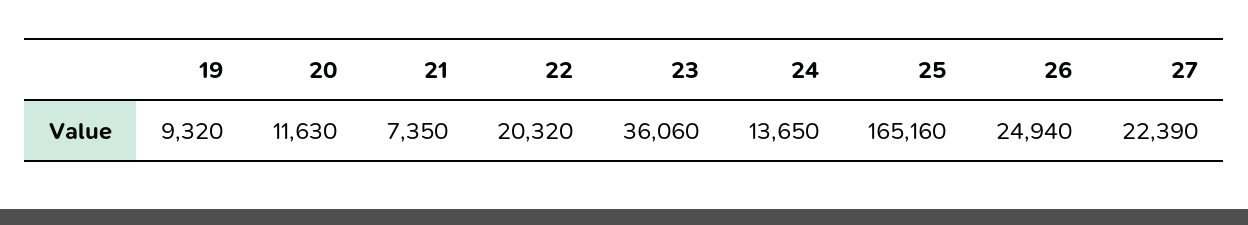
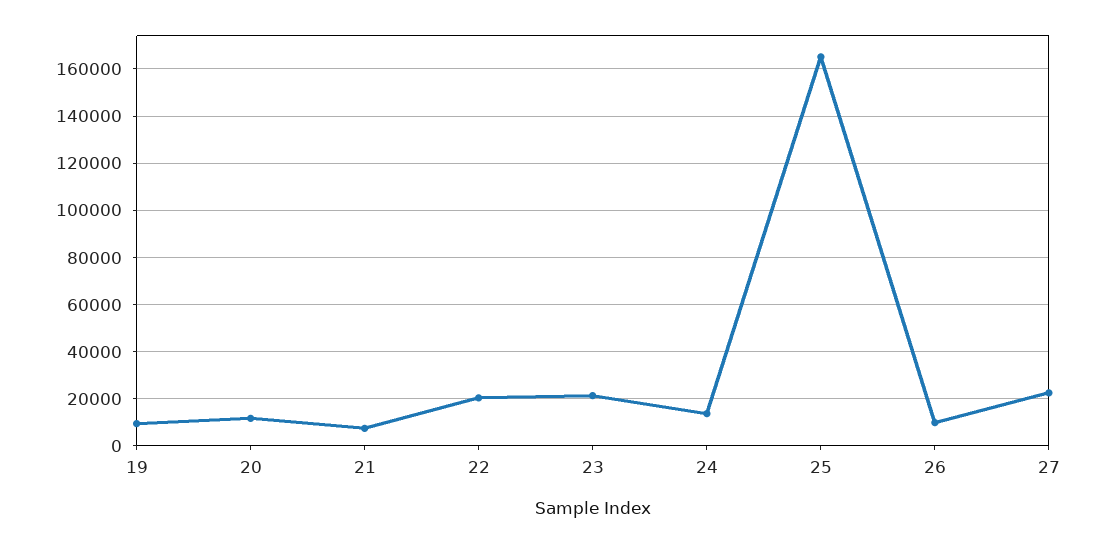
  {
    "19": 9320,
    "20": 11630,
    "21": 7350,
    "22": 20320,
-   "23": 36060,
+   "23": 20000,
    "24": 13650,
    "25": 165160,
-   "26": 24940,
+   "26": 10000,
    "27": 22390
  }

